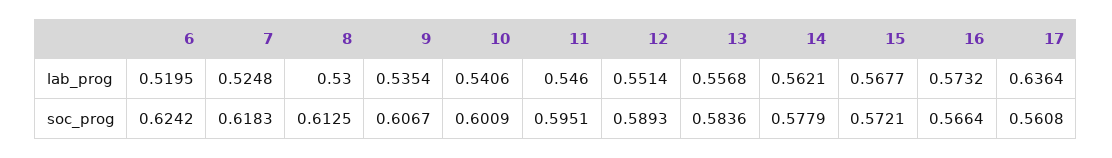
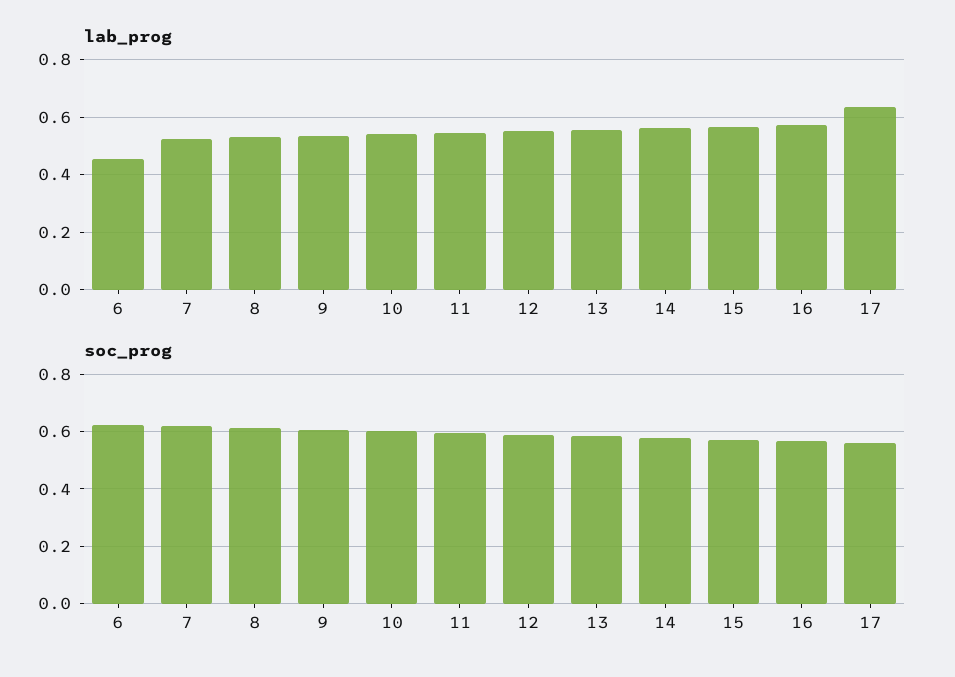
  {
    "lab_prog": {
-     "6": 0.5195,
+     "6": 0.45,
      "7": 0.5248,
      "8": 0.53,
      "9": 0.5354,
      "10": 0.5406,
      "11": 0.546,
      "12": 0.5514,
      "13": 0.5568,
      "14": 0.5621,
      "15": 0.5677,
      "16": 0.5732,
      "17": 0.6364
    },
    "soc_prog": {
      "6": 0.6242,
      "7": 0.6183,
      "8": 0.6125,
      "9": 0.6067,
      "10": 0.6009,
      "11": 0.5951,
      "12": 0.5893,
      "13": 0.5836,
      "14": 0.5779,
      "15": 0.5721,
      "16": 0.5664,
      "17": 0.5608
    }
  }

